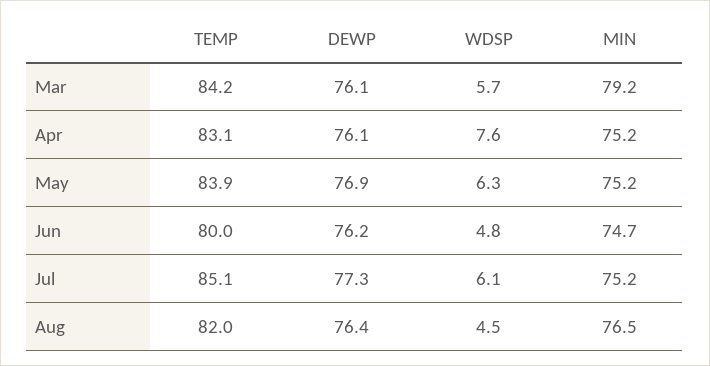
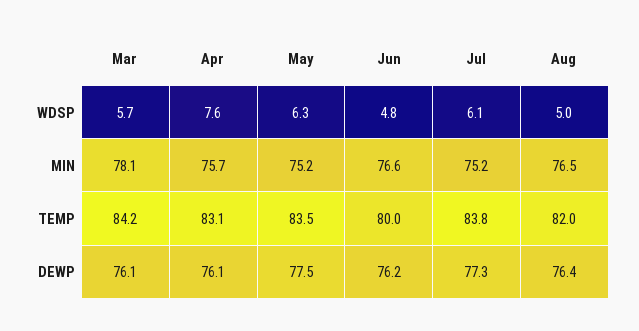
  {
    "TEMP": {
      "Mar": 84.2,
      "Apr": 83.1,
-     "May": 83.9,
+     "May": 83.5,
      "Jun": 80,
-     "Jul": 85.1,
+     "Jul": 83.8,
      "Aug": 82
    },
    "DEWP": {
      "Mar": 76.1,
      "Apr": 76.1,
-     "May": 76.9,
+     "May": 77.5,
      "Jun": 76.2,
      "Jul": 77.3,
      "Aug": 76.4
    },
    "WDSP": {
      "Mar": 5.7,
      "Apr": 7.6,
      "May": 6.3,
      "Jun": 4.8,
      "Jul": 6.1,
-     "Aug": 4.5
+     "Aug": 5
    },
    "MIN": {
-     "Mar": 79.2,
+     "Mar": 78.1,
-     "Apr": 75.2,
+     "Apr": 75.7,
      "May": 75.2,
-     "Jun": 74.7,
+     "Jun": 76.6,
      "Jul": 75.2,
      "Aug": 76.5
    }
  }

